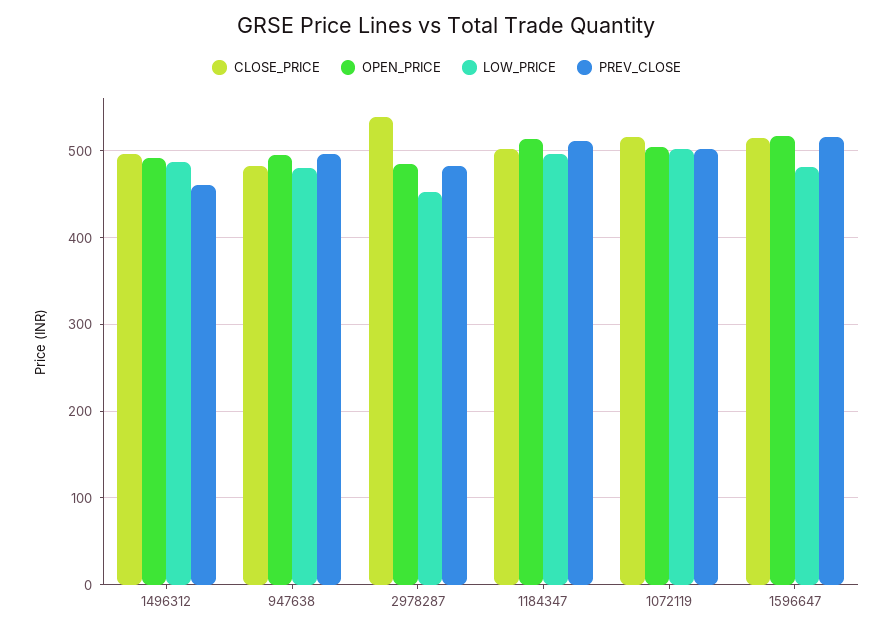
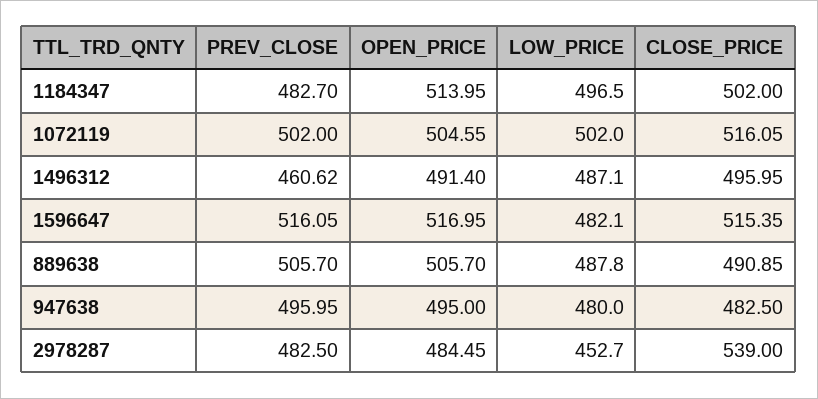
  {
    "CLOSE_PRICE": {
      "1496312": 495.95,
      "947638": 482.5,
      "2978287": 539,
      "1184347": 502,
      "1072119": 516.05,
-     "1596647": 515.35
+     "1596647": 515.35,
+     "889638": 490.85
    },
    "OPEN_PRICE": {
      "1496312": 491.4,
      "947638": 495,
      "2978287": 484.45,
      "1184347": 513.95,
      "1072119": 504.55,
-     "1596647": 516.95
+     "1596647": 516.95,
+     "889638": 505.7
    },
    "LOW_PRICE": {
      "1496312": 487.1,
      "947638": 480,
      "2978287": 452.7,
      "1184347": 496.5,
      "1072119": 502,
-     "1596647": 482.1
+     "1596647": 482.1,
+     "889638": 487.8
    },
    "PREV_CLOSE": {
      "1496312": 460.62,
      "947638": 495.95,
      "2978287": 482.5,
-     "1184347": 510,
+     "1184347": 482.7,
      "1072119": 502,
-     "1596647": 516.05
+     "1596647": 516.05,
+     "889638": 505.7
    }
  }

